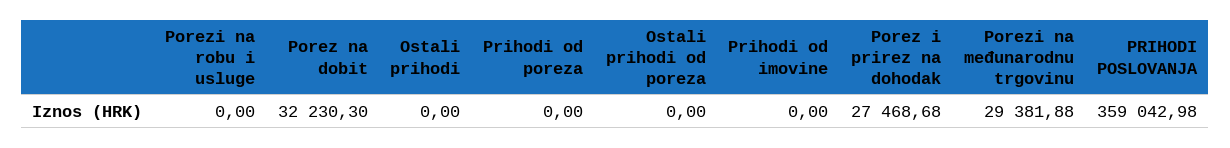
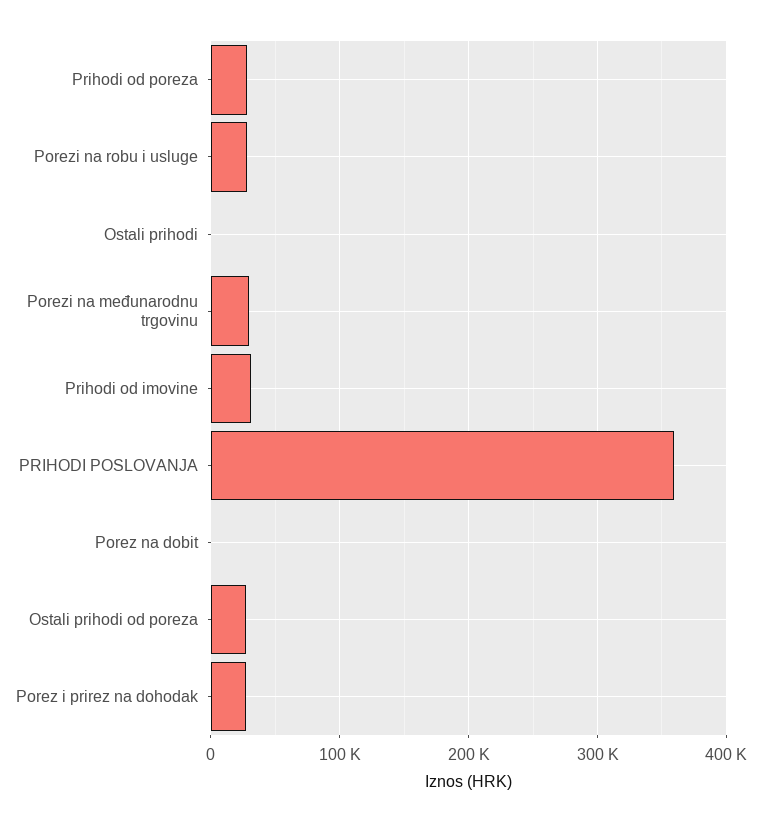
  {
-   "Porezi na robu i usluge": 0,
+   "Porezi na robu i usluge": 30000,
-   "Porez na dobit": 32230.3,
+   "Porez na dobit": 0,
    "Ostali prihodi": 0,
-   "Prihodi od poreza": 0,
+   "Prihodi od poreza": 30000,
-   "Ostali prihodi od poreza": 0,
+   "Ostali prihodi od poreza": 30000,
-   "Prihodi od imovine": 0,
+   "Prihodi od imovine": 30000,
    "Porez i prirez na dohodak": 27468.68,
    "Porezi na međunarodnu trgovinu": 29381.88,
    "PRIHODI POSLOVANJA": 359042.98
  }

